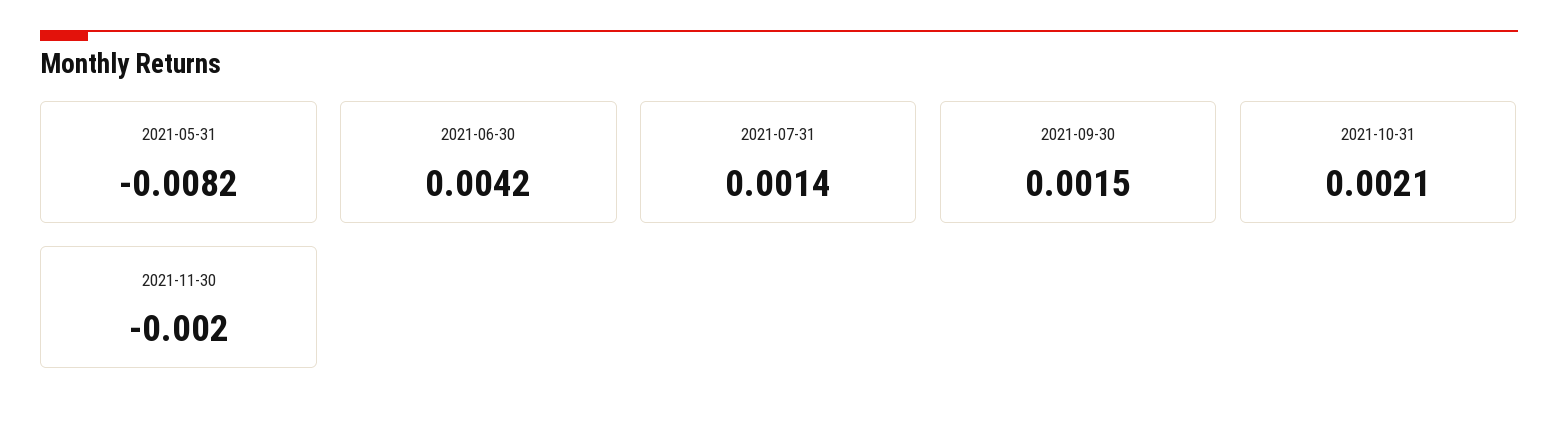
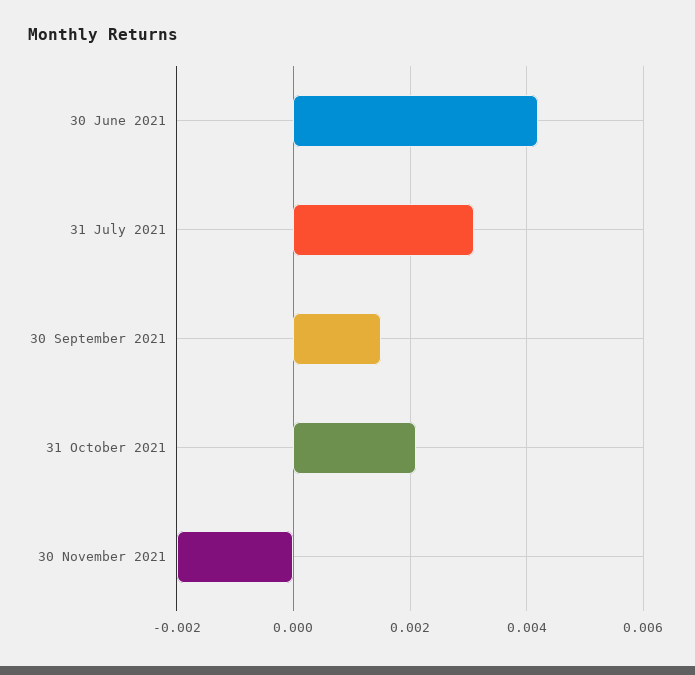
  {
-   "2021-05-31": -0.0082,
    "2021-06-30": 0.0042,
-   "2021-07-31": 0.0014,
+   "2021-07-31": 0.003,
    "2021-09-30": 0.0015,
    "2021-10-31": 0.0021,
    "2021-11-30": -0.002
  }

